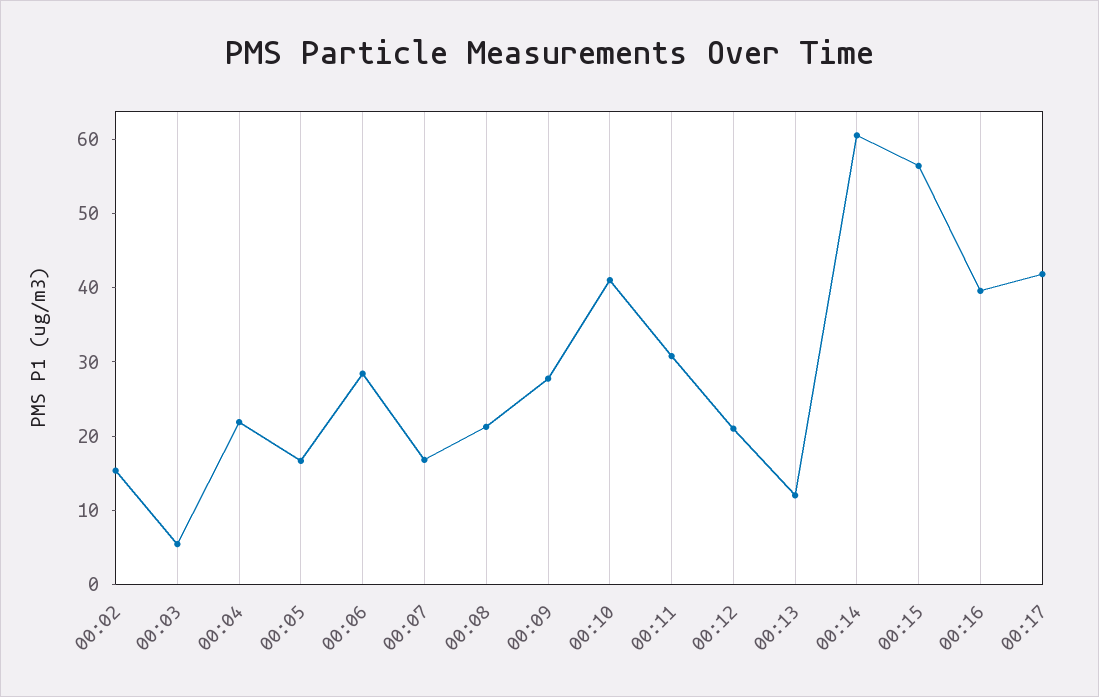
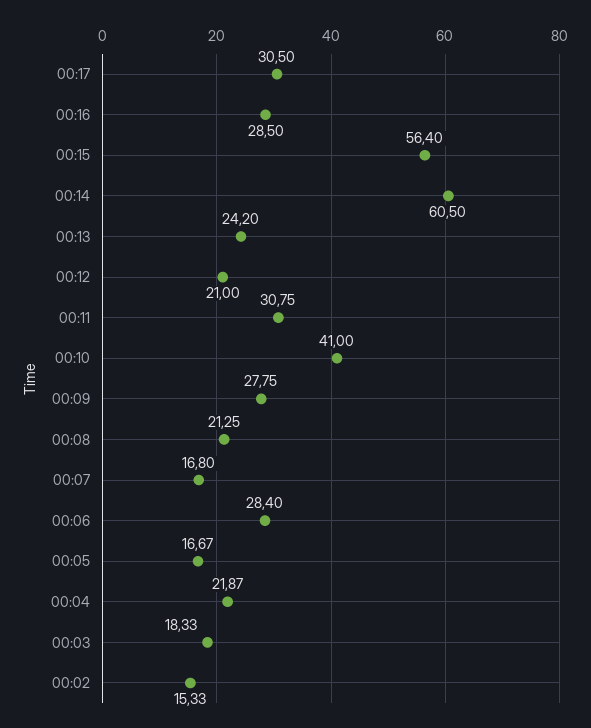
  {
    "00:02": 15.33,
-   "00:03": 6,
+   "00:03": 18.33,
    "00:04": 21.87,
    "00:05": 16.67,
    "00:06": 28.4,
    "00:07": 16.8,
    "00:08": 21.25,
    "00:09": 27.75,
    "00:10": 41,
    "00:11": 30.75,
    "00:12": 21,
-   "00:13": 12,
+   "00:13": 24.2,
    "00:14": 60.5,
    "00:15": 56.4,
-   "00:16": 40,
+   "00:16": 28.5,
-   "00:17": 42
+   "00:17": 30.5
  }

